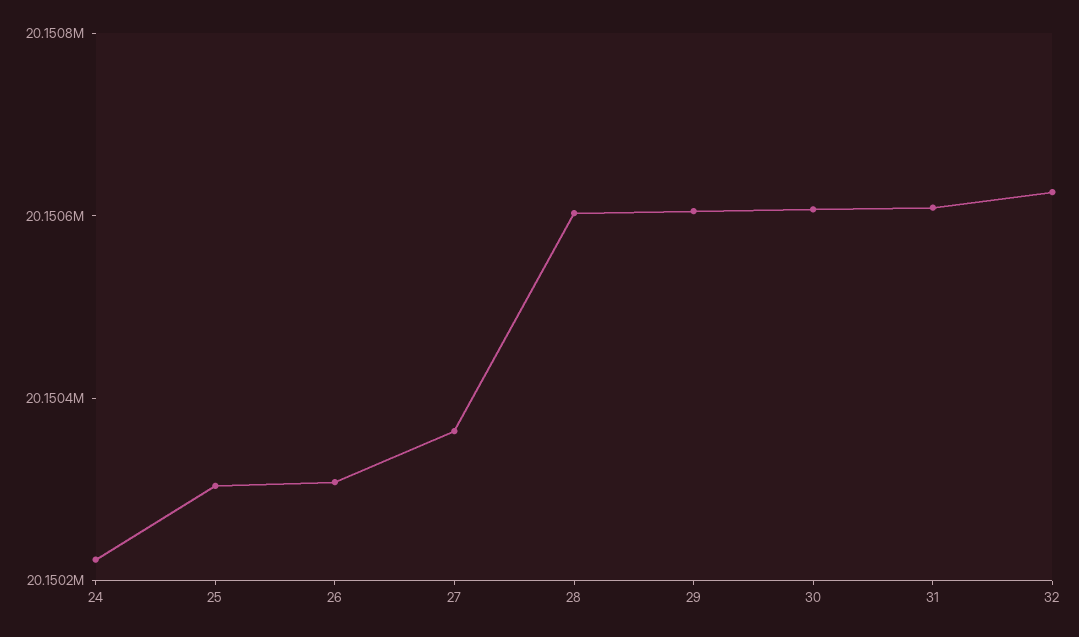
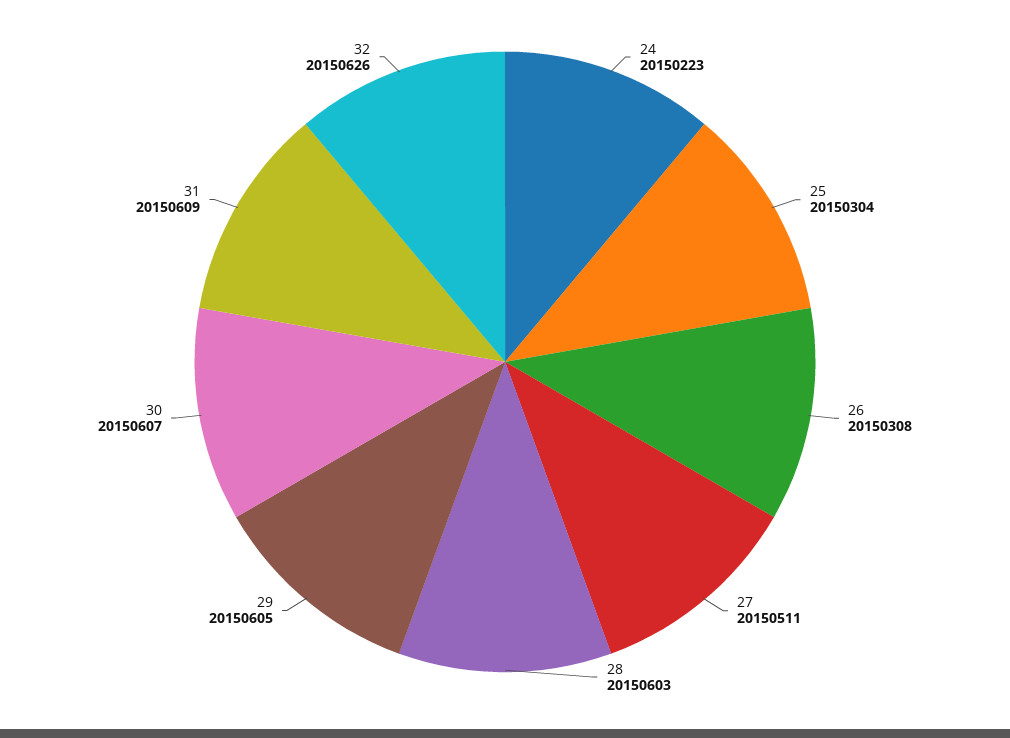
  {
    "24": 20150223,
    "25": 20150304,
    "26": 20150308,
-   "27": 20150350,
+   "27": 20150511,
    "28": 20150603,
    "29": 20150605,
    "30": 20150607,
    "31": 20150609,
    "32": 20150626
  }

